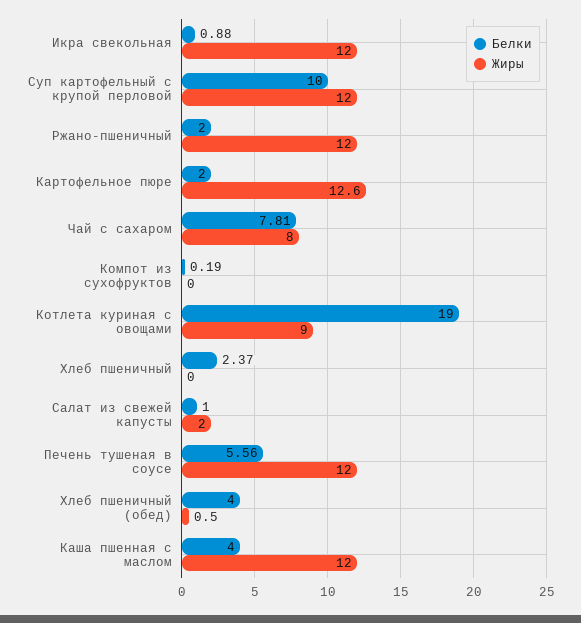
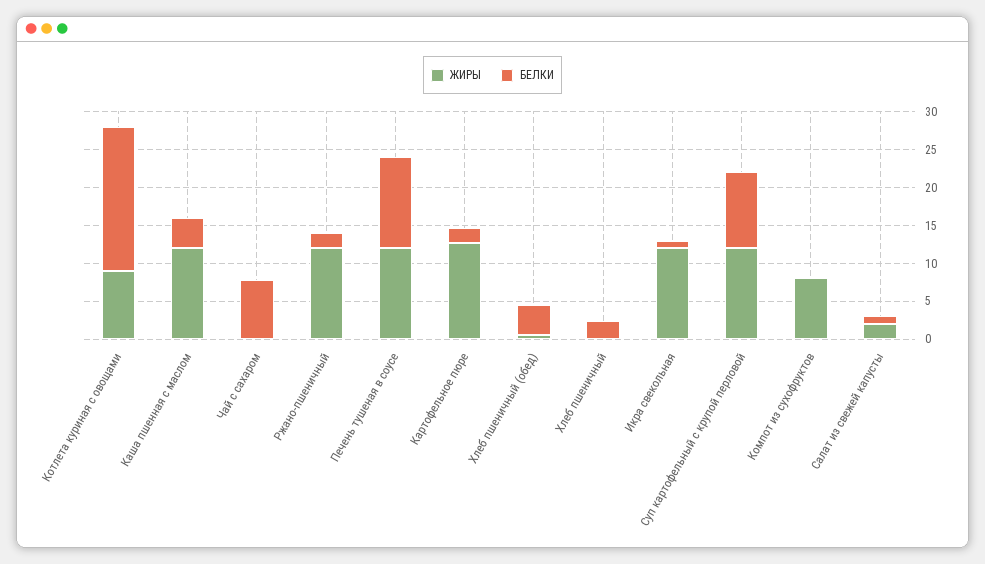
  {
    "Белки": {
      "Икра свекольная": 0.88,
      "Суп картофельный с крупой перловой": 10,
      "Ржано-пшеничный": 2,
      "Картофельное пюре": 2,
      "Чай с сахаром": 7.81,
      "Компот из сухофруктов": 0.19,
      "Котлета куриная с овощами": 19,
      "Хлеб пшеничный": 2.37,
      "Салат из свежей капусты": 1,
-     "Печень тушеная в соусе": 5.56,
+     "Печень тушеная в соусе": 12.5,
      "Хлеб пшеничный (обед)": 4,
      "Каша пшенная с маслом": 4
    },
    "Жиры": {
      "Икра свекольная": 12,
      "Суп картофельный с крупой перловой": 12,
      "Ржано-пшеничный": 12,
      "Картофельное пюре": 12.6,
-     "Чай с сахаром": 8,
+     "Чай с сахаром": 0,
-     "Компот из сухофруктов": 0,
+     "Компот из сухофруктов": 7.5,
      "Котлета куриная с овощами": 9,
      "Хлеб пшеничный": 0,
      "Салат из свежей капусты": 2,
      "Печень тушеная в соусе": 12,
      "Хлеб пшеничный (обед)": 0.5,
      "Каша пшенная с маслом": 12
    }
  }

